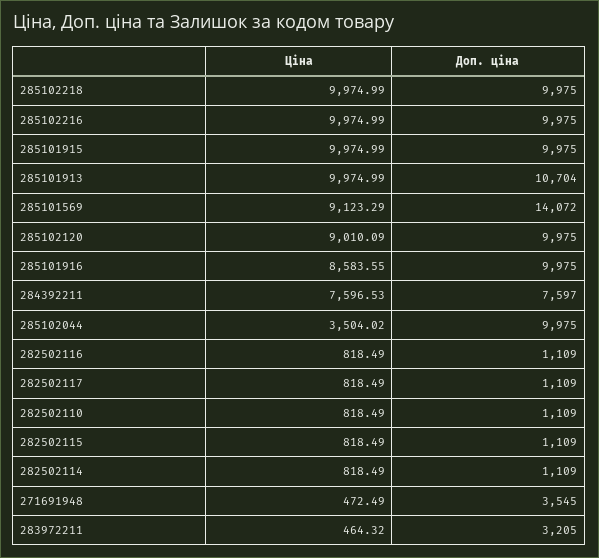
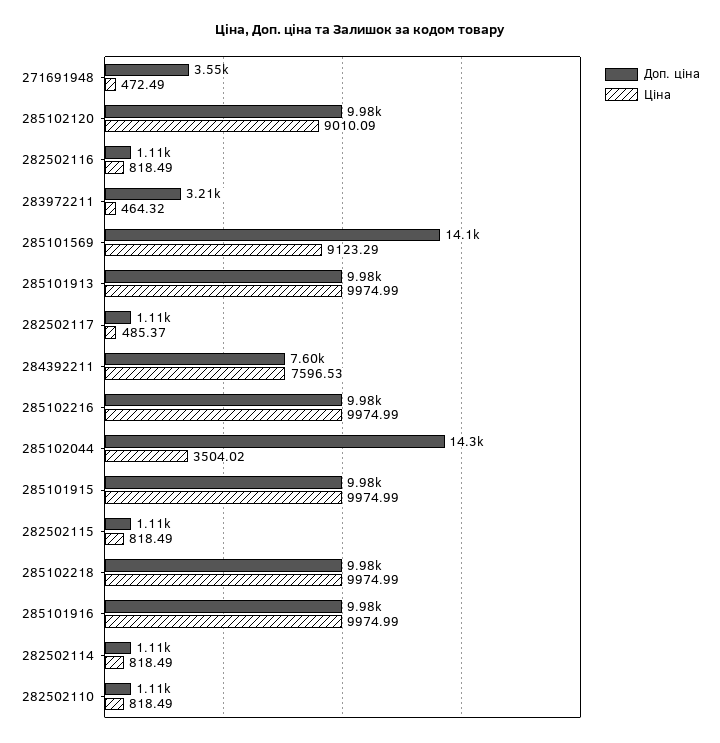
  {
    "Ціна": {
      "285102218": 9974.99,
      "285102216": 9974.99,
      "285101915": 9974.99,
      "285101913": 9974.99,
      "285101569": 9123.29,
      "285102120": 9010.09,
-     "285101916": 8583.55,
+     "285101916": 9974.99,
      "284392211": 7596.53,
      "285102044": 3504.02,
      "282502116": 818.49,
-     "282502117": 818.49,
+     "282502117": 485.37,
      "282502110": 818.49,
      "282502115": 818.49,
      "282502114": 818.49,
      "271691948": 472.49,
      "283972211": 464.32
    },
    "Доп. ціна": {
      "285102218": 9975,
      "285102216": 9975,
      "285101915": 9975,
-     "285101913": 10704,
+     "285101913": 9980,
      "285101569": 14072,
      "285102120": 9975,
      "285101916": 9975,
      "284392211": 7597,
-     "285102044": 9975,
+     "285102044": 14300,
      "282502116": 1109,
      "282502117": 1109,
      "282502110": 1109,
      "282502115": 1109,
      "282502114": 1109,
      "271691948": 3545,
      "283972211": 3205
    }
  }

